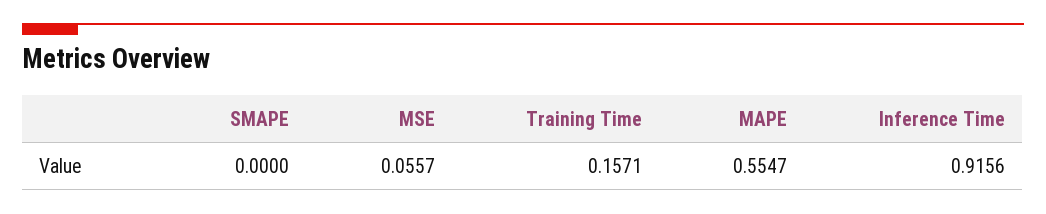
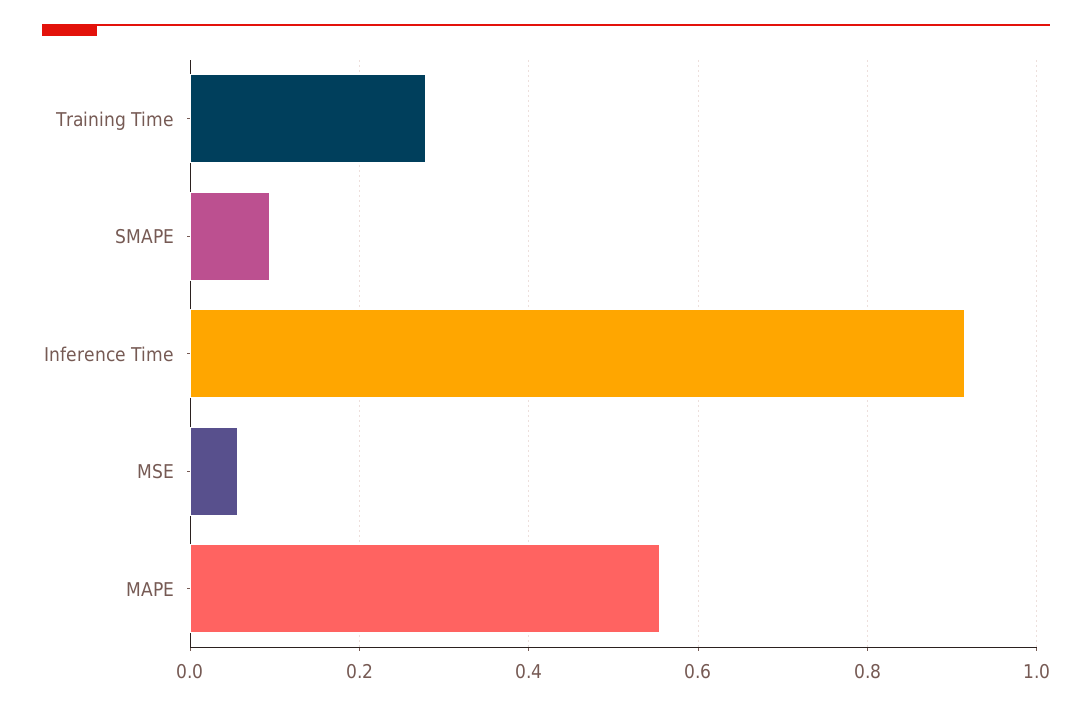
  {
-   "SMAPE": 0,
+   "SMAPE": 0.1,
    "MSE": 0.0557,
-   "Training Time": 0.1571,
+   "Training Time": 0.28,
    "MAPE": 0.5547,
    "Inference Time": 0.9156
  }

